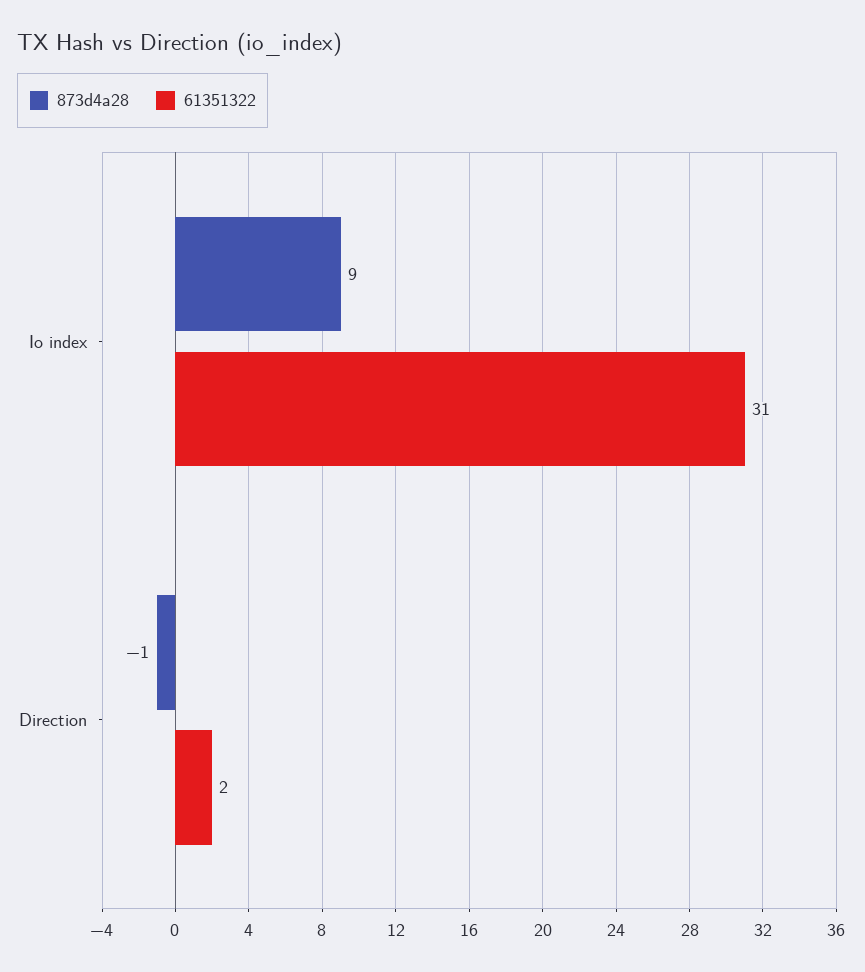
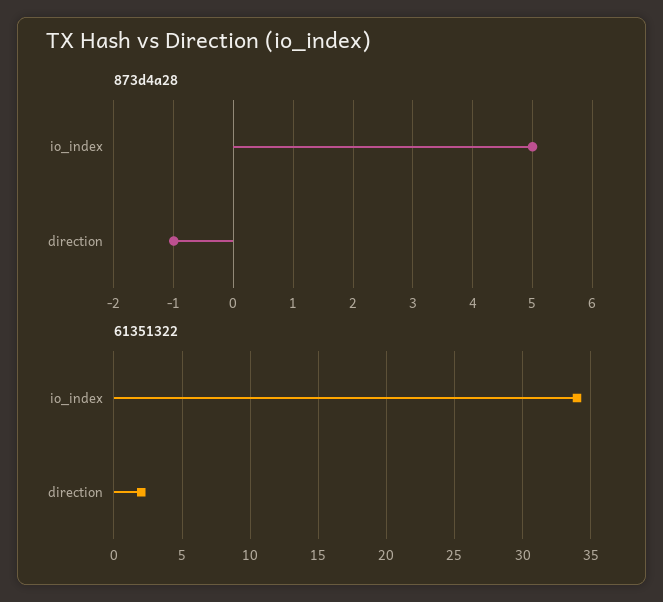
  {
    "873d4a28": {
-     "Io index": 9,
+     "Io index": 5,
      "Direction": -1
    },
    "61351322": {
-     "Io index": 31,
+     "Io index": 34,
      "Direction": 2
    }
  }

